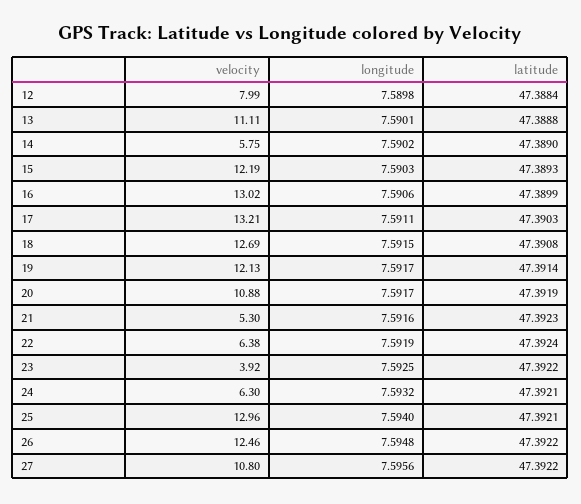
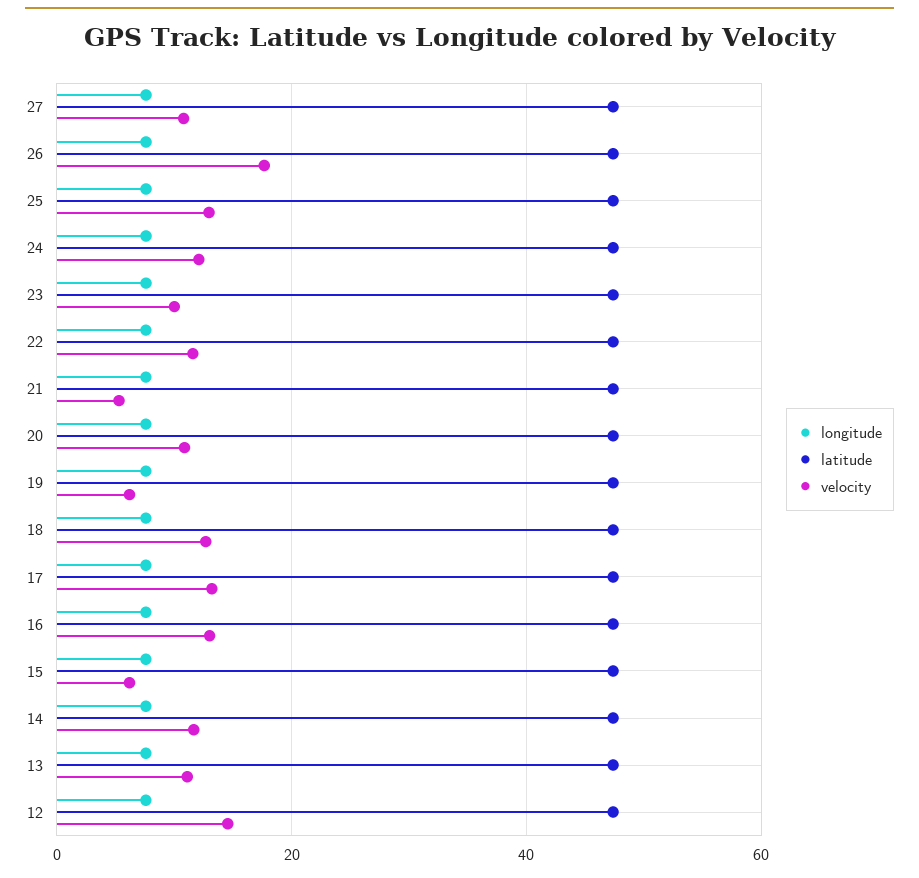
  {
    "velocity": {
-     "12": 7.99,
+     "12": 14,
      "13": 11.11,
-     "14": 5.75,
+     "14": 12,
-     "15": 12.19,
+     "15": 6,
      "16": 13.02,
      "17": 13.21,
      "18": 12.69,
-     "19": 12.13,
+     "19": 6,
      "20": 10.88,
      "21": 5.3,
-     "22": 6.38,
+     "22": 12,
-     "23": 3.92,
+     "23": 10,
-     "24": 6.3,
+     "24": 12,
      "25": 12.96,
-     "26": 12.46,
+     "26": 18,
      "27": 10.8
    },
    "longitude": {
      "12": 7.5898,
      "13": 7.5901,
      "14": 7.5902,
      "15": 7.5903,
      "16": 7.5906,
      "17": 7.5911,
      "18": 7.5915,
      "19": 7.5917,
      "20": 7.5917,
      "21": 7.5916,
      "22": 7.5919,
      "23": 7.5925,
      "24": 7.5932,
      "25": 7.594,
      "26": 7.5948,
      "27": 7.5956
    },
    "latitude": {
      "12": 47.3884,
      "13": 47.3888,
      "14": 47.389,
      "15": 47.3893,
      "16": 47.3899,
      "17": 47.3903,
      "18": 47.3908,
      "19": 47.3914,
      "20": 47.3919,
      "21": 47.3923,
      "22": 47.3924,
      "23": 47.3922,
      "24": 47.3921,
      "25": 47.3921,
      "26": 47.3922,
      "27": 47.3922
    }
  }

